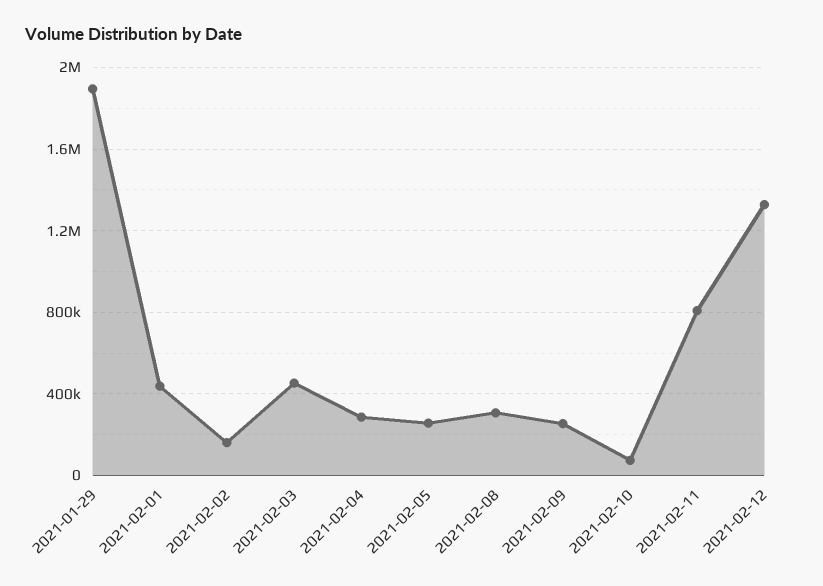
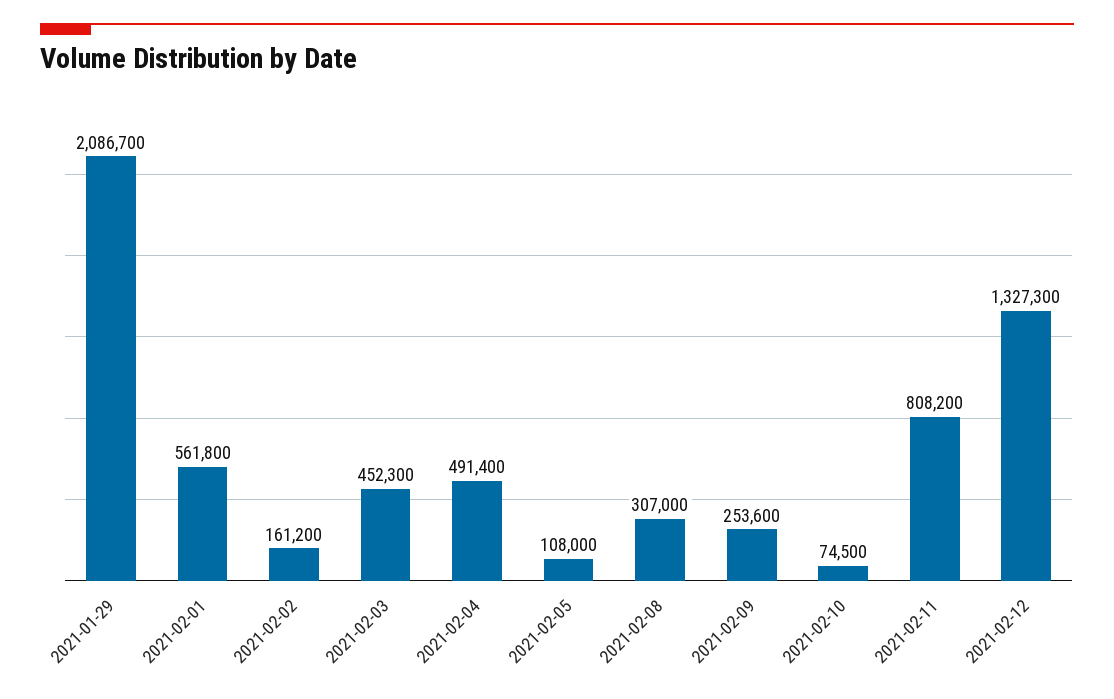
  {
-   "2021-01-29": 1900000,
+   "2021-01-29": 2086700,
-   "2021-02-01": 450000,
+   "2021-02-01": 561800,
    "2021-02-02": 161200,
    "2021-02-03": 452300,
-   "2021-02-04": 300000,
+   "2021-02-04": 491400,
-   "2021-02-05": 250000,
+   "2021-02-05": 108000,
    "2021-02-08": 307000,
    "2021-02-09": 253600,
    "2021-02-10": 74500,
    "2021-02-11": 808200,
    "2021-02-12": 1327300
  }

